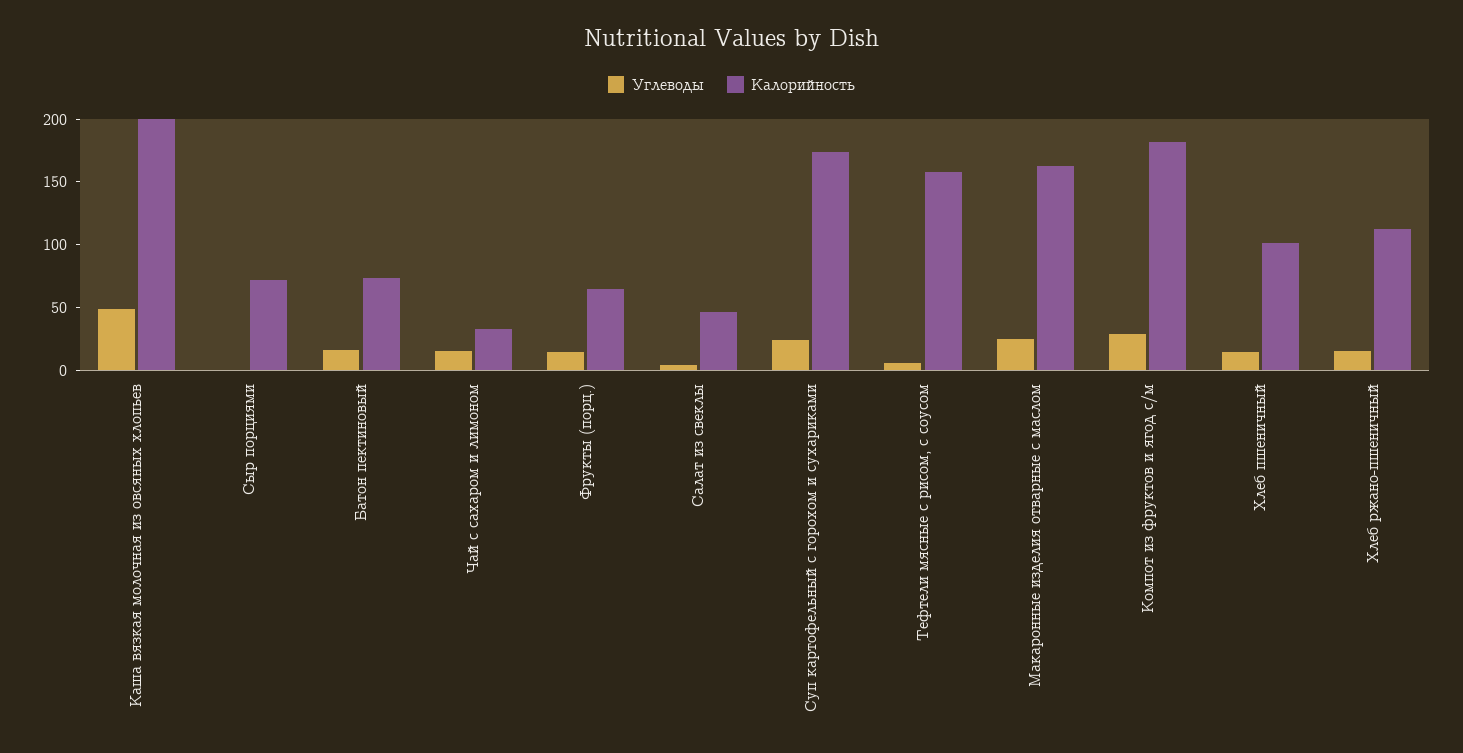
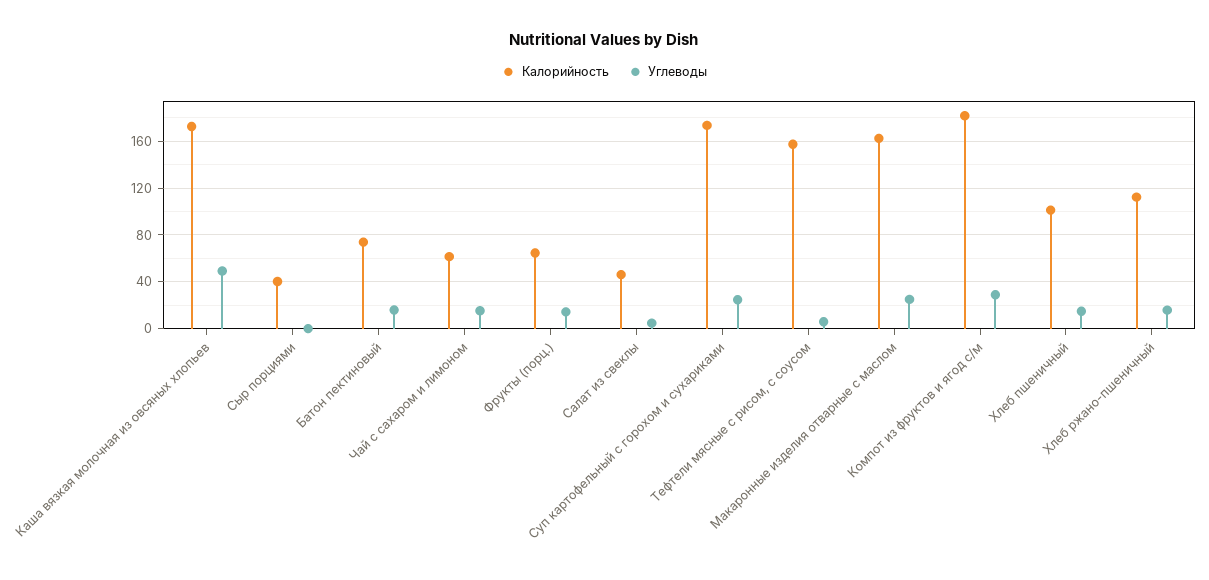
  {
    "Углеводы": {
      "Каша вязкая молочная из овсяных хлопьев": 50,
      "Сыр порциями": 0,
      "Батон пектиновый": 20,
      "Чай с сахаром и лимоном": 20,
      "Фрукты (порц.)": 10,
      "Салат из свеклы": 0,
      "Суп картофельный с горохом и сухариками": 20,
      "Тефтели мясные с рисом, с соусом": 10,
      "Макаронные изделия отварные с маслом": 20,
      "Компот из фруктов и ягод с/м": 30,
      "Хлеб пшеничный": 10,
      "Хлеб ржано-пшеничный": 20
    },
    "Калорийность": {
-     "Каша вязкая молочная из овсяных хлопьев": 200,
+     "Каша вязкая молочная из овсяных хлопьев": 170,
-     "Сыр порциями": 70,
+     "Сыр порциями": 40,
      "Батон пектиновый": 70,
-     "Чай с сахаром и лимоном": 30,
+     "Чай с сахаром и лимоном": 60,
      "Фрукты (порц.)": 60,
      "Салат из свеклы": 50,
      "Суп картофельный с горохом и сухариками": 170,
      "Тефтели мясные с рисом, с соусом": 160,
      "Макаронные изделия отварные с маслом": 160,
      "Компот из фруктов и ягод с/м": 180,
      "Хлеб пшеничный": 100,
      "Хлеб ржано-пшеничный": 110
    }
  }

